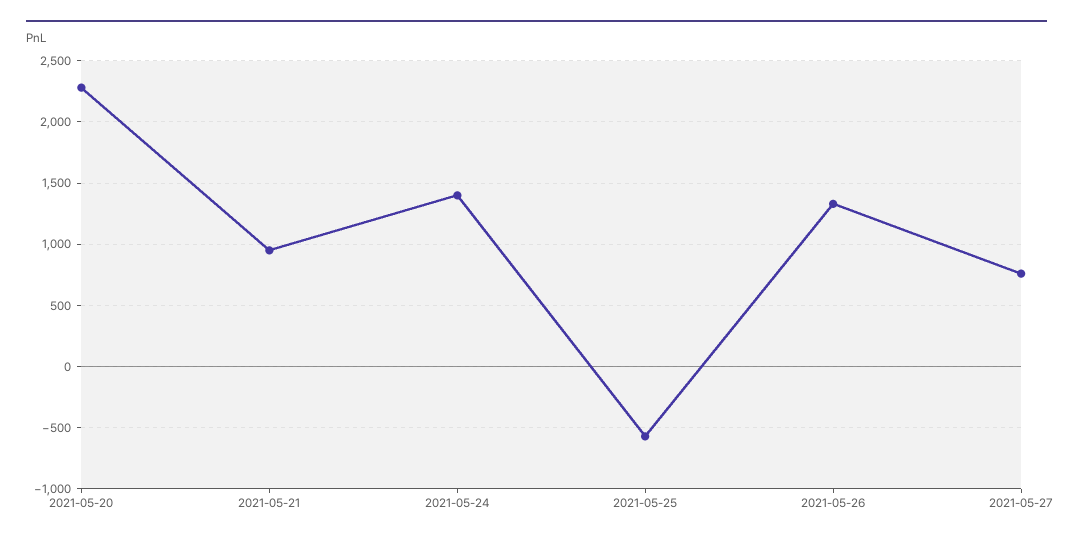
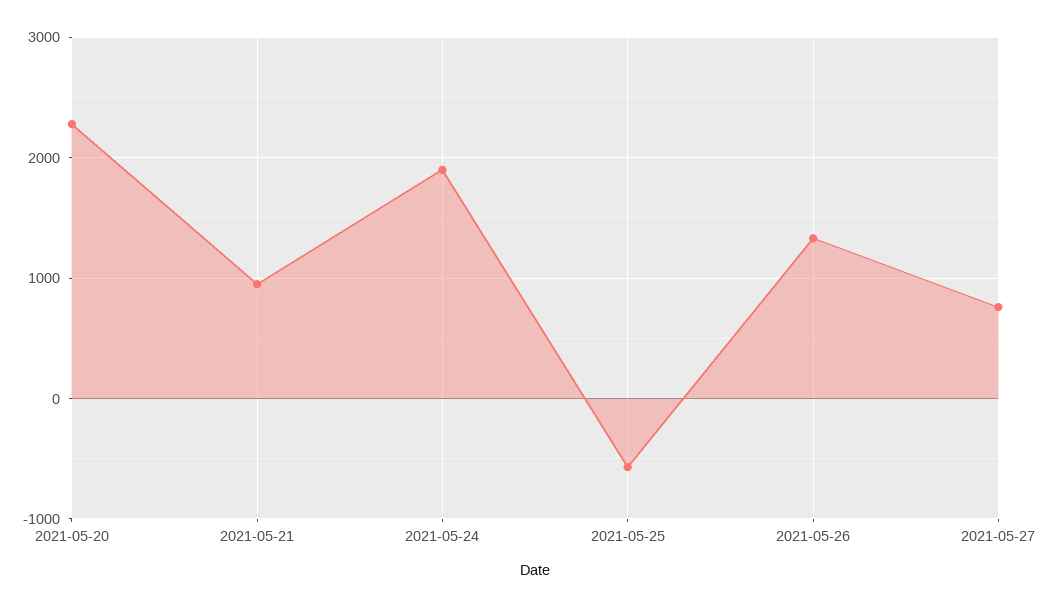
  {
    "2021-05-20": 2300,
    "2021-05-21": 950,
-   "2021-05-24": 1400,
+   "2021-05-24": 1900,
    "2021-05-25": -550,
    "2021-05-26": 1350,
    "2021-05-27": 750
  }

